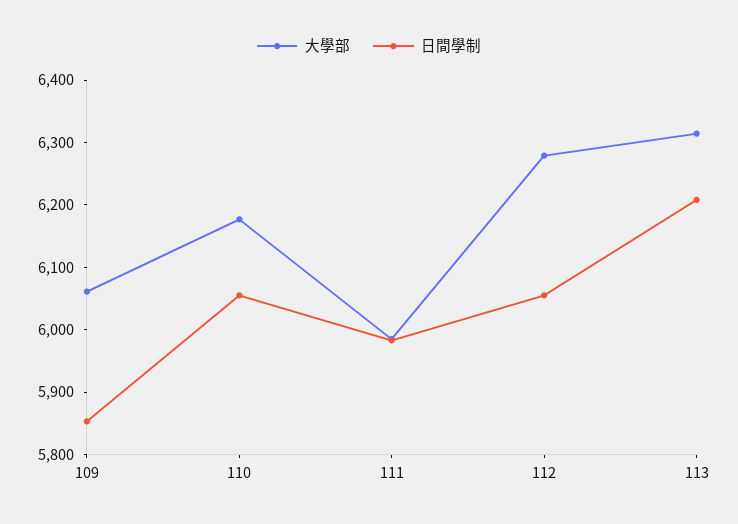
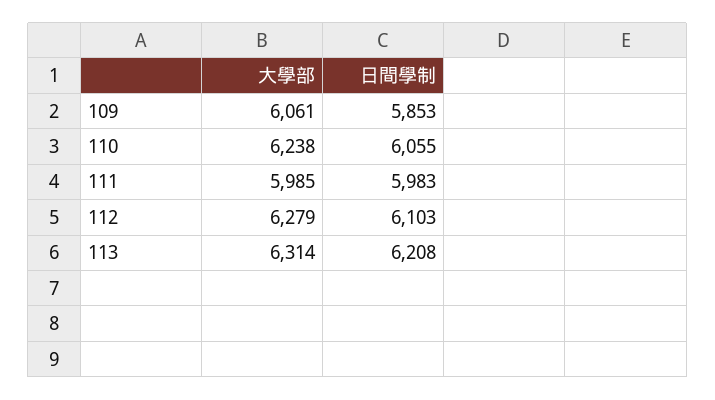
  {
    "大學部": {
      "109": 6061,
-     "110": 6180,
+     "110": 6238,
      "111": 5985,
      "112": 6279,
      "113": 6314
    },
    "日間學制": {
      "109": 5853,
      "110": 6055,
      "111": 5983,
-     "112": 6060,
+     "112": 6103,
      "113": 6208
    }
  }

